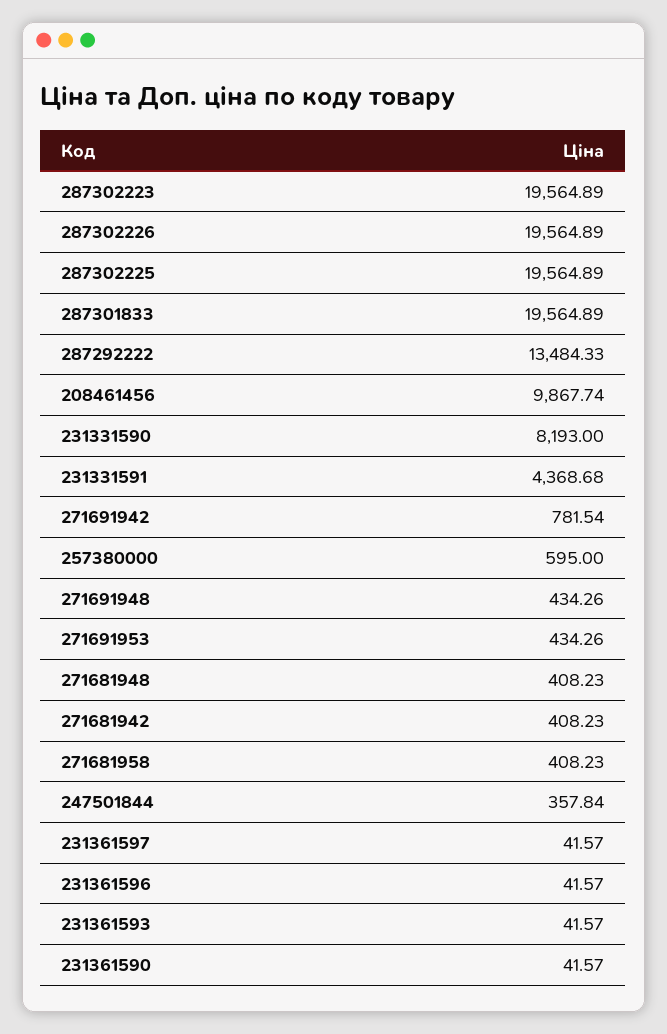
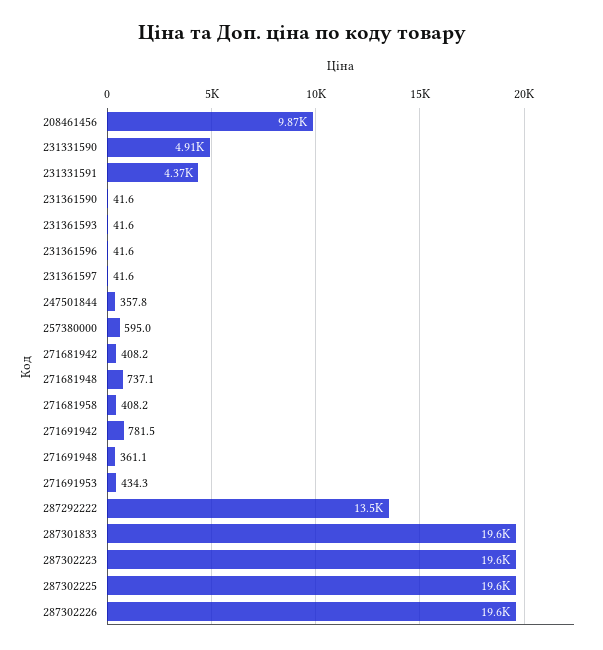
  {
    "287302223": 19564.89,
    "287302226": 19564.89,
    "287302225": 19564.89,
    "287301833": 19564.89,
    "287292222": 13484.33,
    "208461456": 9867.74,
-   "231331590": 8193,
+   "231331590": 4910,
    "231331591": 4368.68,
    "271691942": 781.54,
    "257380000": 595,
-   "271691948": 434.26,
+   "271691948": 361.1,
    "271691953": 434.26,
-   "271681948": 408.23,
+   "271681948": 737.1,
    "271681942": 408.23,
    "271681958": 408.23,
    "247501844": 357.84,
    "231361597": 41.57,
    "231361596": 41.57,
    "231361593": 41.57,
    "231361590": 41.57
  }

